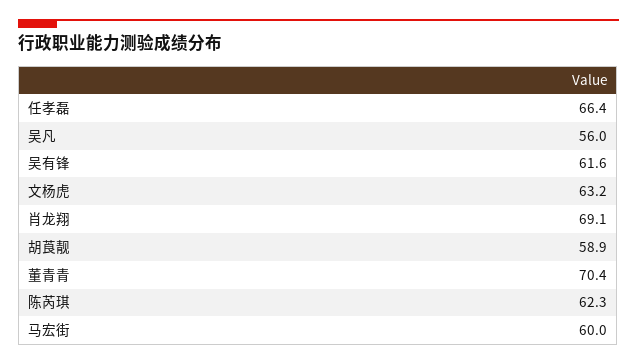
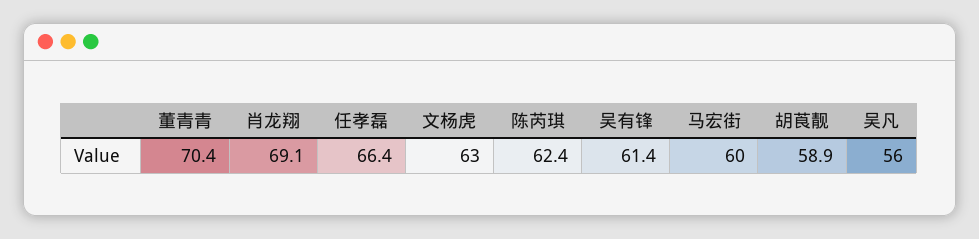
  {
    "任孝磊": 66.4,
    "吴凡": 56,
-   "吴有锋": 61.6,
+   "吴有锋": 61.4,
-   "文杨虎": 63.2,
+   "文杨虎": 63,
    "肖龙翔": 69.1,
    "胡莨靓": 58.9,
    "董青青": 70.4,
-   "陈芮琪": 62.3,
+   "陈芮琪": 62.4,
    "马宏街": 60
  }

